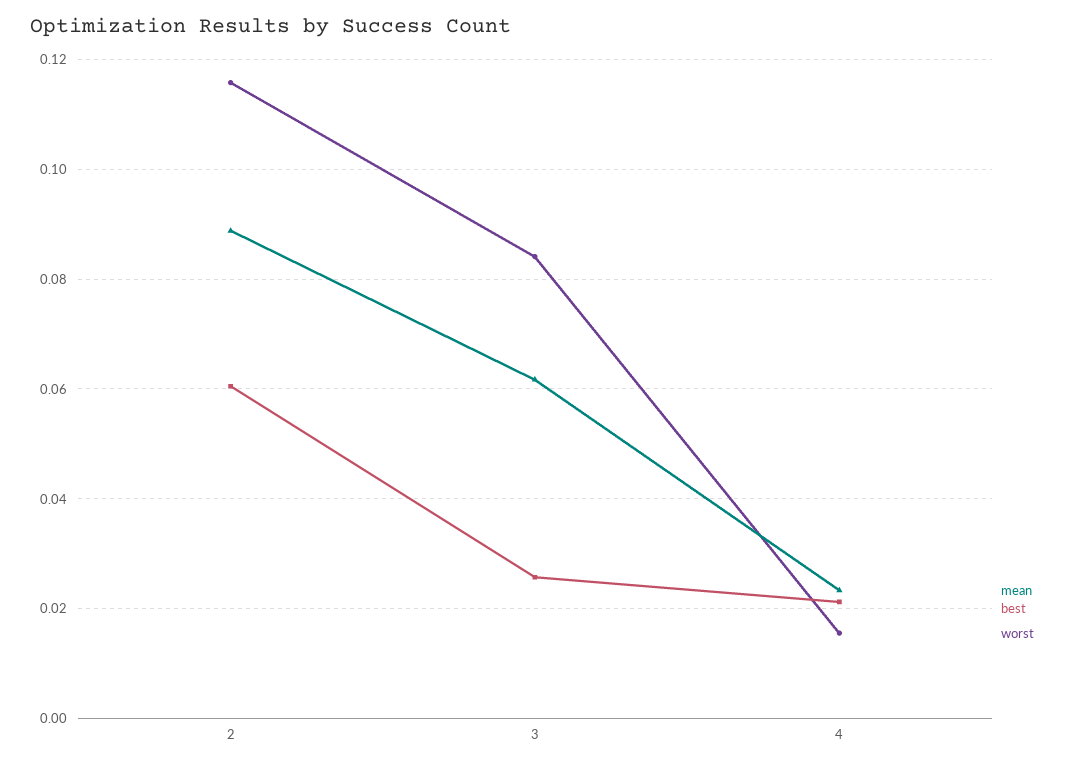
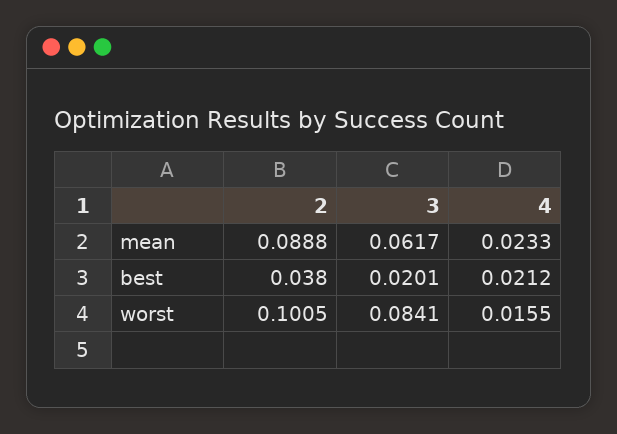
  {
    "mean": {
      "2": 0.0888,
      "3": 0.0617,
      "4": 0.0233
    },
    "best": {
-     "2": 0.06,
+     "2": 0.038,
-     "3": 0.026,
+     "3": 0.0201,
      "4": 0.0212
    },
    "worst": {
-     "2": 0.116,
+     "2": 0.1005,
      "3": 0.0841,
      "4": 0.0155
    }
  }

